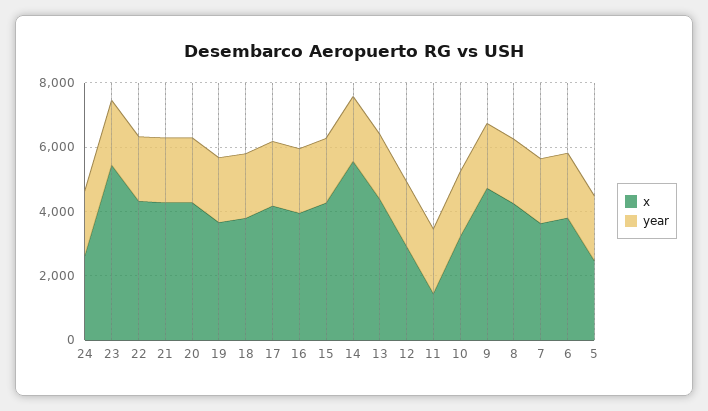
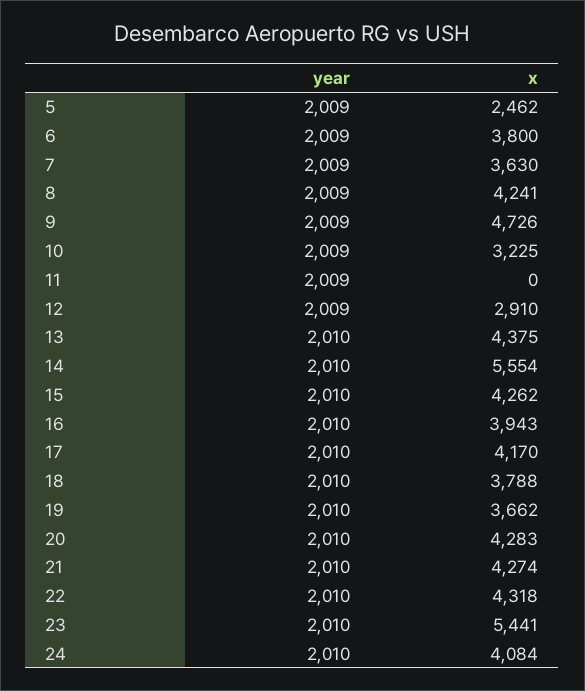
  {
    "x": {
-     "24": 2500,
+     "24": 4084,
      "23": 5441,
      "22": 4318,
      "21": 4274,
      "20": 4283,
      "19": 3662,
      "18": 3788,
      "17": 4170,
      "16": 3943,
      "15": 4262,
      "14": 5554,
      "13": 4375,
      "12": 2910,
-     "11": 1500,
+     "11": 0,
      "10": 3225,
      "9": 4726,
      "8": 4241,
      "7": 3630,
      "6": 3800,
      "5": 2462
    },
    "year": {
      "24": 2010,
      "23": 2010,
      "22": 2010,
      "21": 2010,
      "20": 2010,
      "19": 2010,
      "18": 2010,
      "17": 2010,
      "16": 2010,
      "15": 2010,
      "14": 2010,
      "13": 2010,
      "12": 2009,
      "11": 2009,
      "10": 2009,
      "9": 2009,
      "8": 2009,
      "7": 2009,
      "6": 2009,
      "5": 2009
    }
  }

